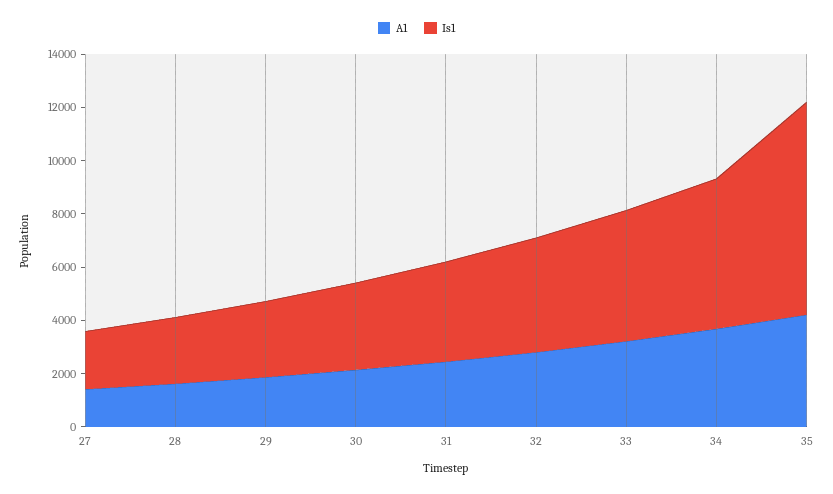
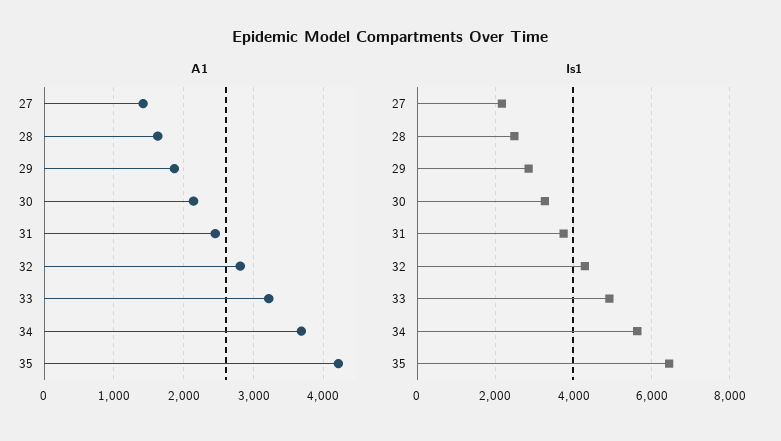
  {
    "A1": {
      "27": 1400,
      "28": 1600,
      "29": 1900,
      "30": 2100,
      "31": 2500,
      "32": 2800,
      "33": 3200,
      "34": 3700,
      "35": 4200
    },
    "Is1": {
      "27": 2200,
      "28": 2400,
      "29": 2800,
      "30": 3200,
      "31": 3800,
      "32": 4200,
      "33": 5000,
      "34": 5600,
-     "35": 8000
+     "35": 6400
    }
  }

